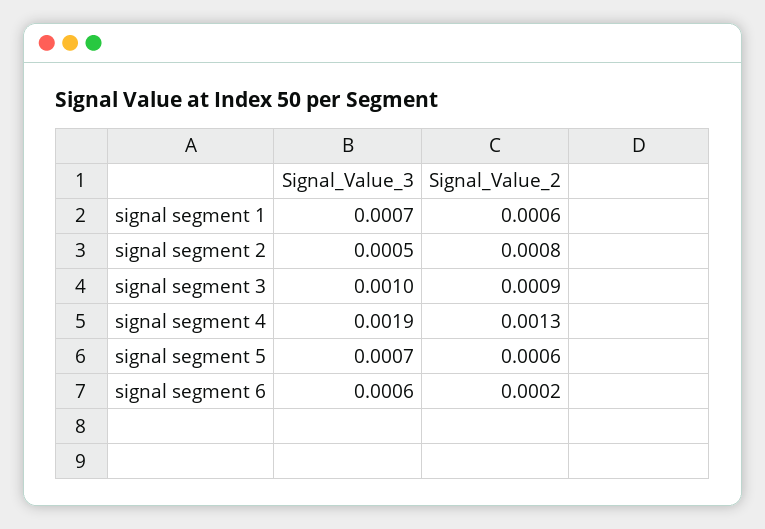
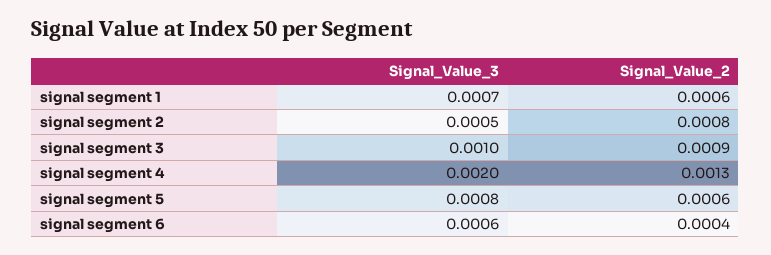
  {
    "Signal_Value_3": {
      "signal segment 1": 0.0007,
      "signal segment 2": 0.0005,
      "signal segment 3": 0.001,
-     "signal segment 4": 0.0019,
+     "signal segment 4": 0.002,
-     "signal segment 5": 0.0007,
+     "signal segment 5": 0.0008,
      "signal segment 6": 0.0006
    },
    "Signal_Value_2": {
      "signal segment 1": 0.0006,
      "signal segment 2": 0.0008,
      "signal segment 3": 0.0009,
      "signal segment 4": 0.0013,
      "signal segment 5": 0.0006,
-     "signal segment 6": 0.0002
+     "signal segment 6": 0.0004
    }
  }

